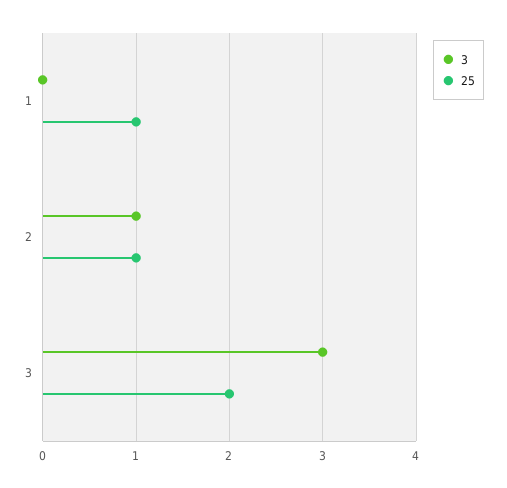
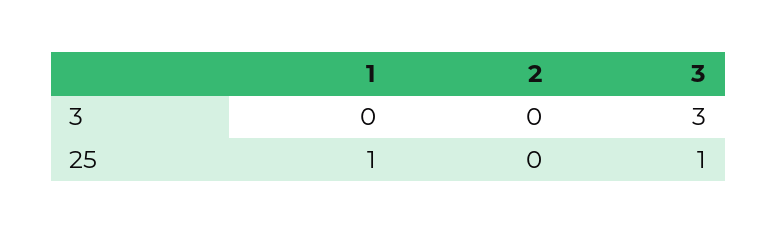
  {
    "3": {
      "1": 0,
-     "2": 1,
+     "2": 0,
      "3": 3
    },
    "25": {
      "1": 1,
-     "2": 1,
+     "2": 0,
-     "3": 2
+     "3": 1
    }
  }

